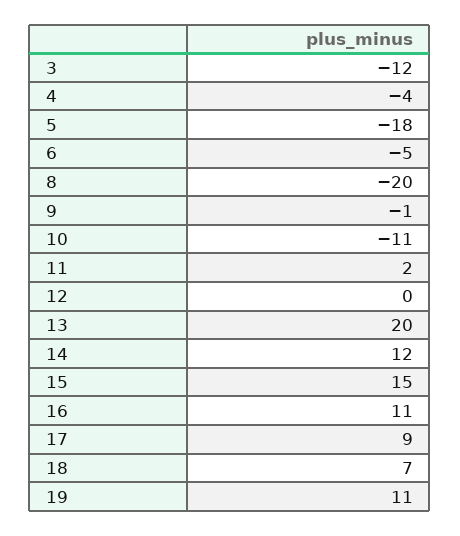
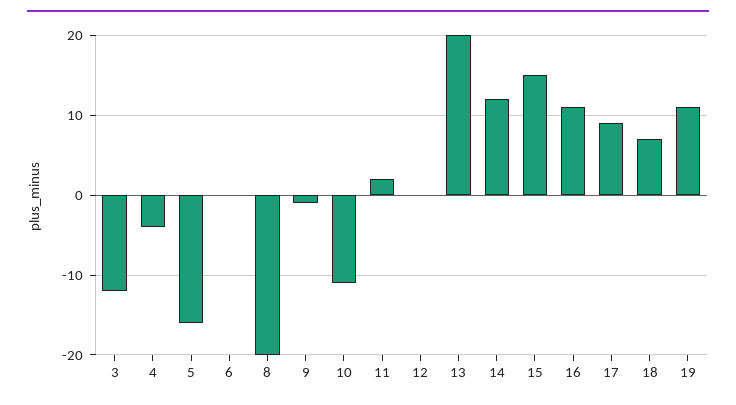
  {
    "3": -12,
    "4": -4,
-   "5": -18,
+   "5": -16,
-   "6": -5,
+   "6": 0,
    "8": -20,
    "9": -1,
    "10": -11,
    "11": 2,
    "12": 0,
    "13": 20,
    "14": 12,
    "15": 15,
    "16": 11,
    "17": 9,
    "18": 7,
    "19": 11
  }

